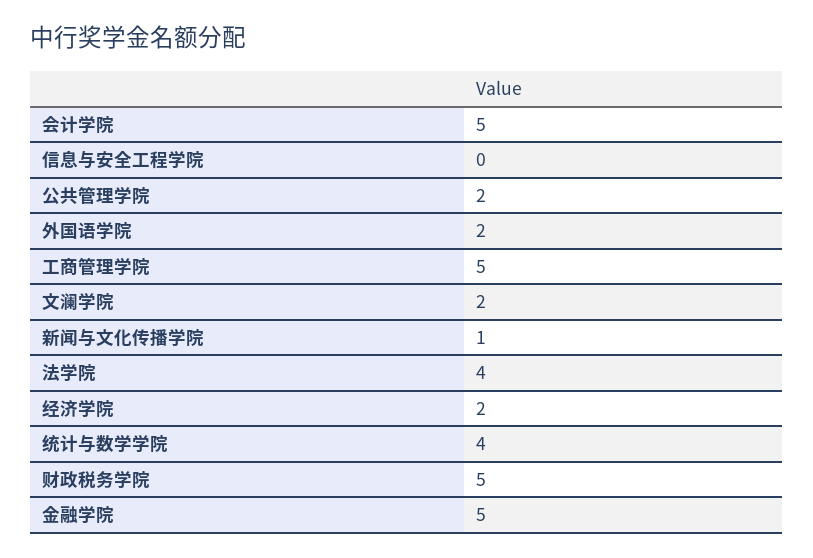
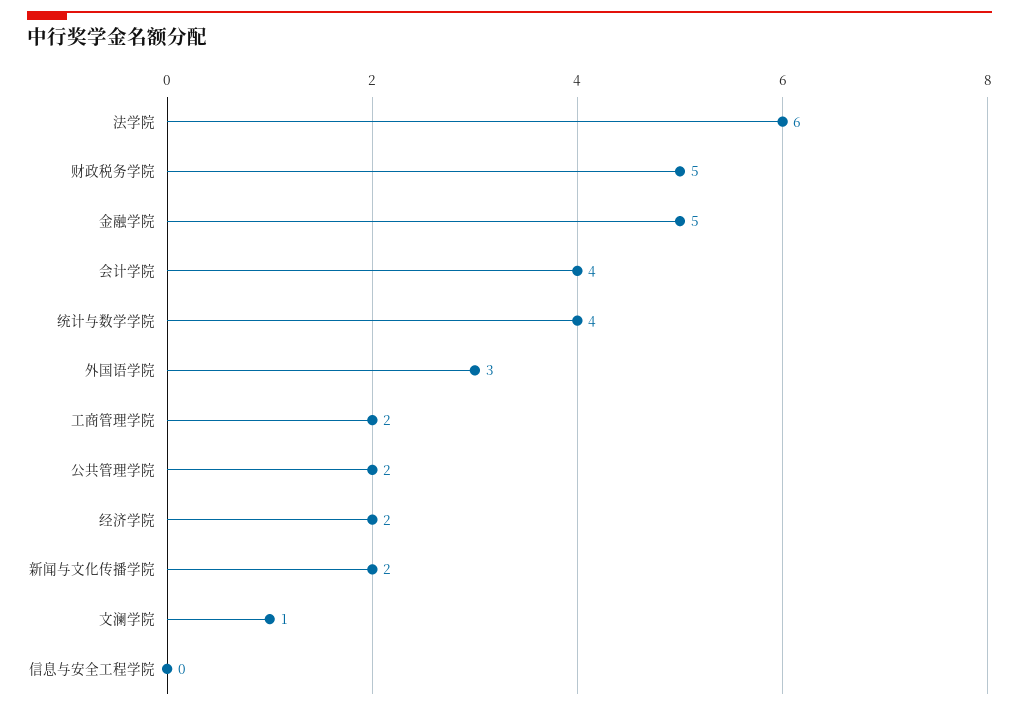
  {
-   "会计学院": 5,
+   "会计学院": 4,
    "信息与安全工程学院": 0,
    "公共管理学院": 2,
-   "外国语学院": 2,
+   "外国语学院": 3,
-   "工商管理学院": 5,
+   "工商管理学院": 2,
-   "文澜学院": 2,
+   "文澜学院": 1,
-   "新闻与文化传播学院": 1,
+   "新闻与文化传播学院": 2,
-   "法学院": 4,
+   "法学院": 6,
    "经济学院": 2,
    "统计与数学学院": 4,
    "财政税务学院": 5,
    "金融学院": 5
  }

